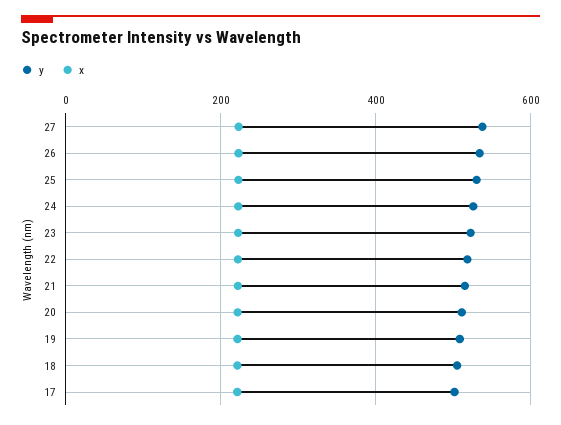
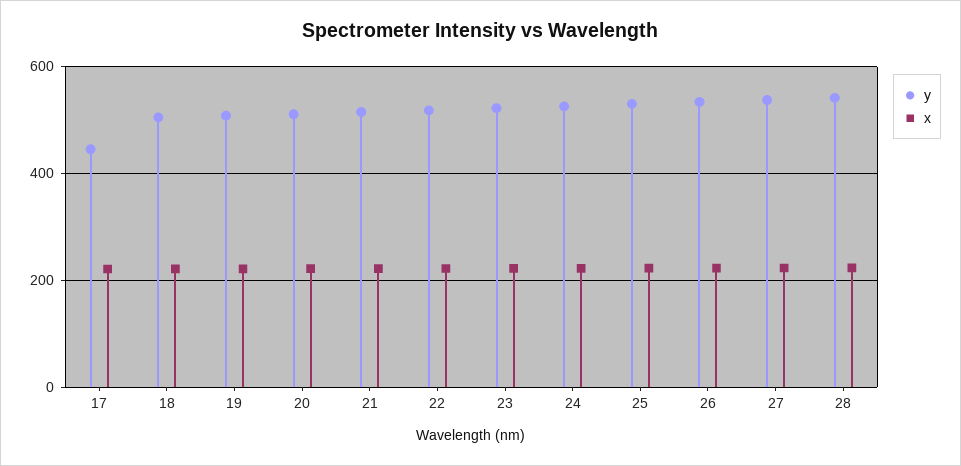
  {
    "y": {
      "27": 540,
      "26": 540,
      "25": 540,
      "24": 520,
      "23": 520,
      "22": 520,
      "21": 520,
      "20": 520,
      "19": 500,
      "18": 500,
-     "17": 500
+     "17": 440,
+     "28": 540
    },
    "x": {
      "27": 220,
      "26": 220,
      "25": 220,
      "24": 220,
      "23": 220,
      "22": 220,
      "21": 220,
      "20": 220,
      "19": 220,
      "18": 220,
-     "17": 220
+     "17": 220,
+     "28": 220
    }
  }

